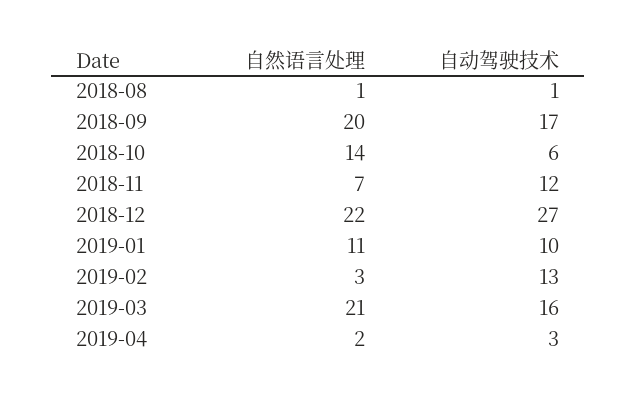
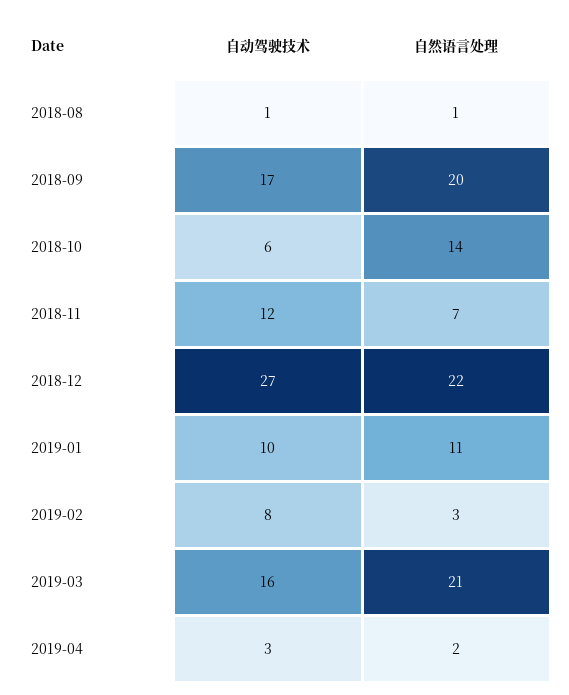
  {
    "自然语言处理": {
      "2018-08": 1,
      "2018-09": 20,
      "2018-10": 14,
      "2018-11": 7,
      "2018-12": 22,
      "2019-01": 11,
      "2019-02": 3,
      "2019-03": 21,
      "2019-04": 2
    },
    "自动驾驶技术": {
      "2018-08": 1,
      "2018-09": 17,
      "2018-10": 6,
      "2018-11": 12,
      "2018-12": 27,
      "2019-01": 10,
-     "2019-02": 13,
+     "2019-02": 8,
      "2019-03": 16,
      "2019-04": 3
    }
  }

